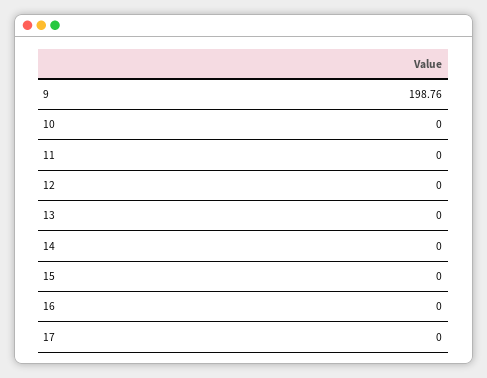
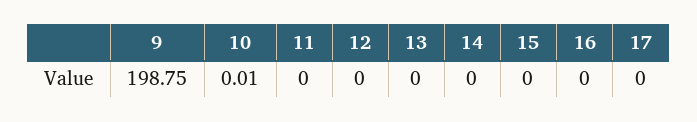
  {
-   "9": 198.76,
+   "9": 198.75,
-   "10": 0,
+   "10": 0.01,
    "11": 0,
    "12": 0,
    "13": 0,
    "14": 0,
    "15": 0,
    "16": 0,
    "17": 0
  }

